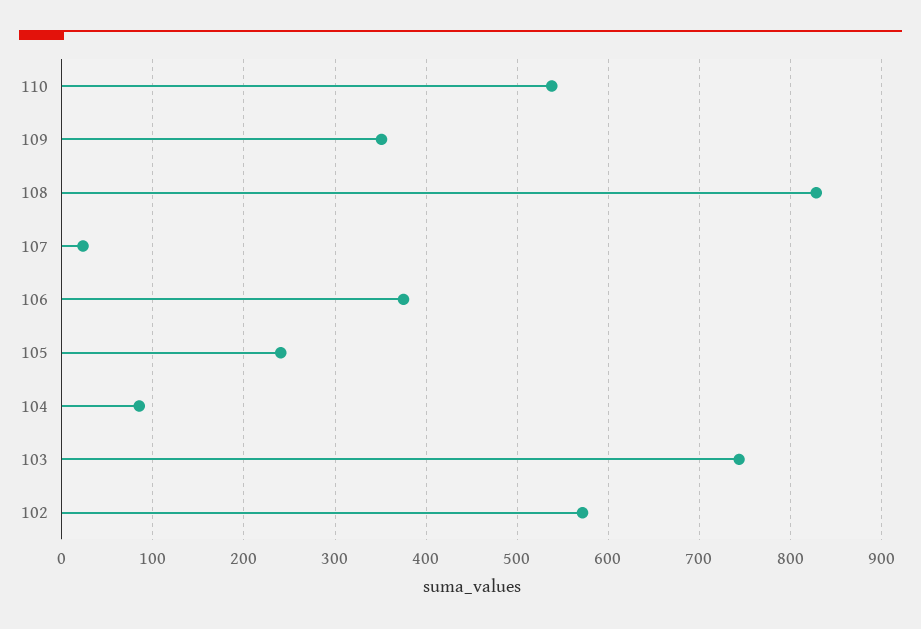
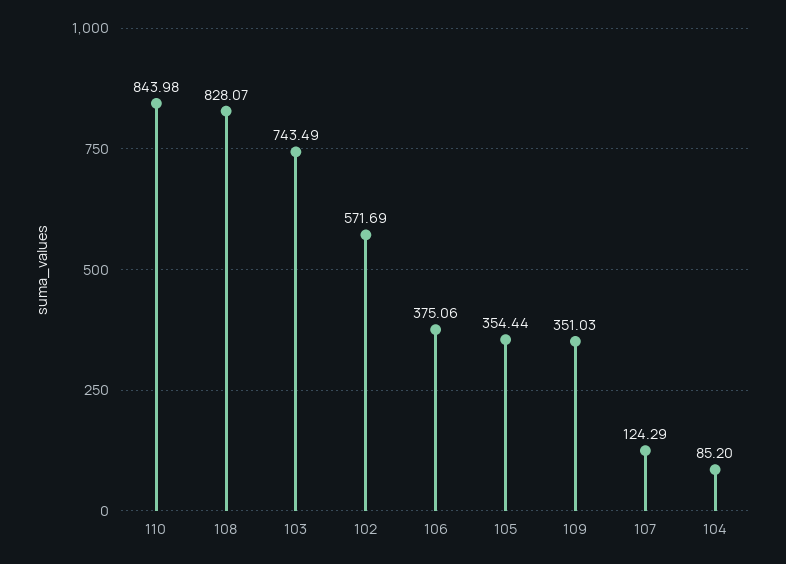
  {
-   "110": 540,
+   "110": 843.98,
    "109": 351.03,
    "108": 828.07,
-   "107": 20,
+   "107": 124.29,
    "106": 375.06,
-   "105": 240,
+   "105": 354.44,
    "104": 85.2,
    "103": 743.49,
    "102": 571.69
  }

